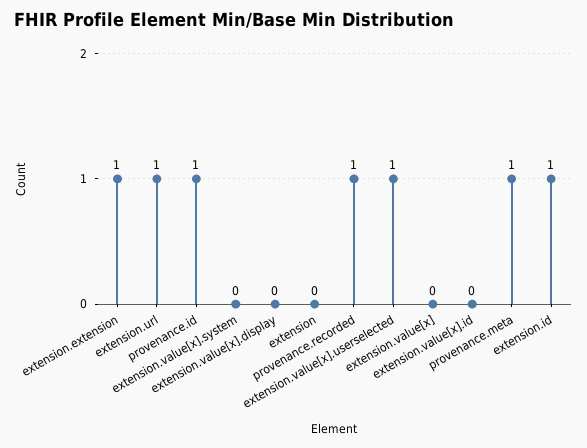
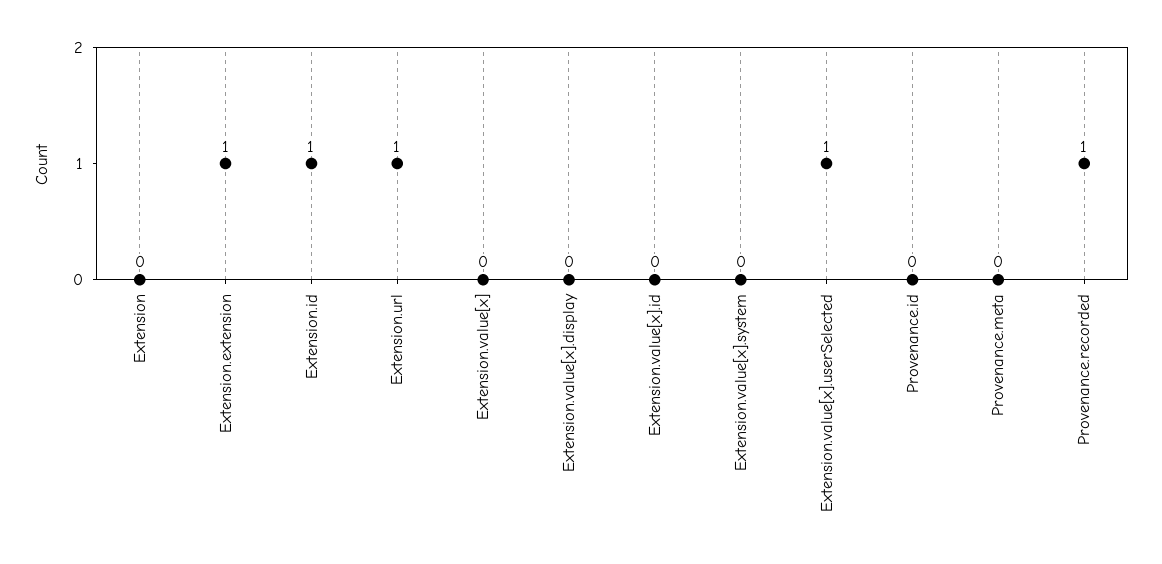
  {
    "extension.extension": 1,
    "extension.url": 1,
-   "provenance.id": 1,
+   "provenance.id": 0,
    "extension.value[x].system": 0,
    "extension.value[x].display": 0,
    "extension": 0,
    "provenance.recorded": 1,
    "extension.value[x].userselected": 1,
    "extension.value[x]": 0,
    "extension.value[x].id": 0,
-   "provenance.meta": 1,
+   "provenance.meta": 0,
    "extension.id": 1
  }

